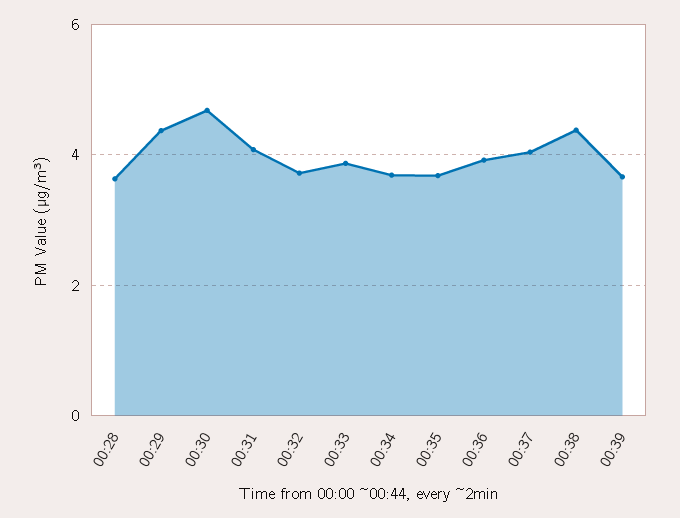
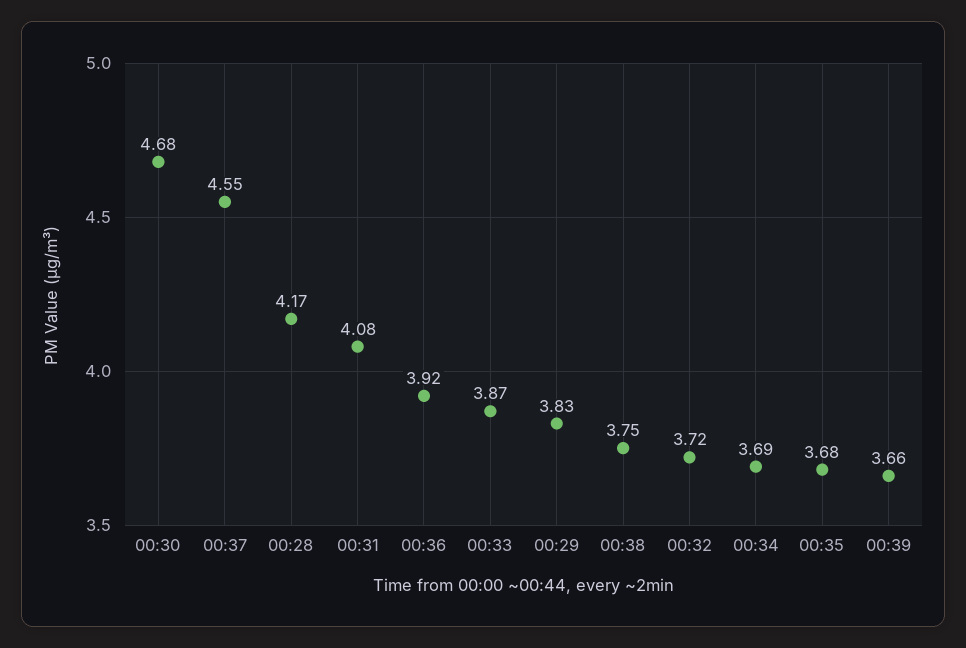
  {
-   "00:28": 3.6,
+   "00:28": 4.17,
-   "00:29": 4.4,
+   "00:29": 3.83,
    "00:30": 4.68,
    "00:31": 4.08,
    "00:32": 3.72,
    "00:33": 3.87,
    "00:34": 3.69,
    "00:35": 3.68,
    "00:36": 3.92,
-   "00:37": 4,
+   "00:37": 4.55,
-   "00:38": 4.4,
+   "00:38": 3.75,
    "00:39": 3.66
  }

